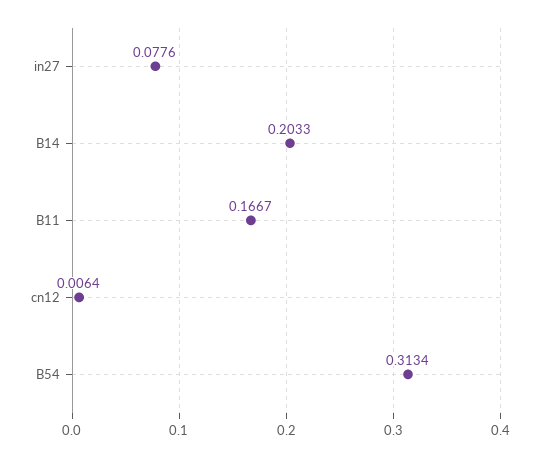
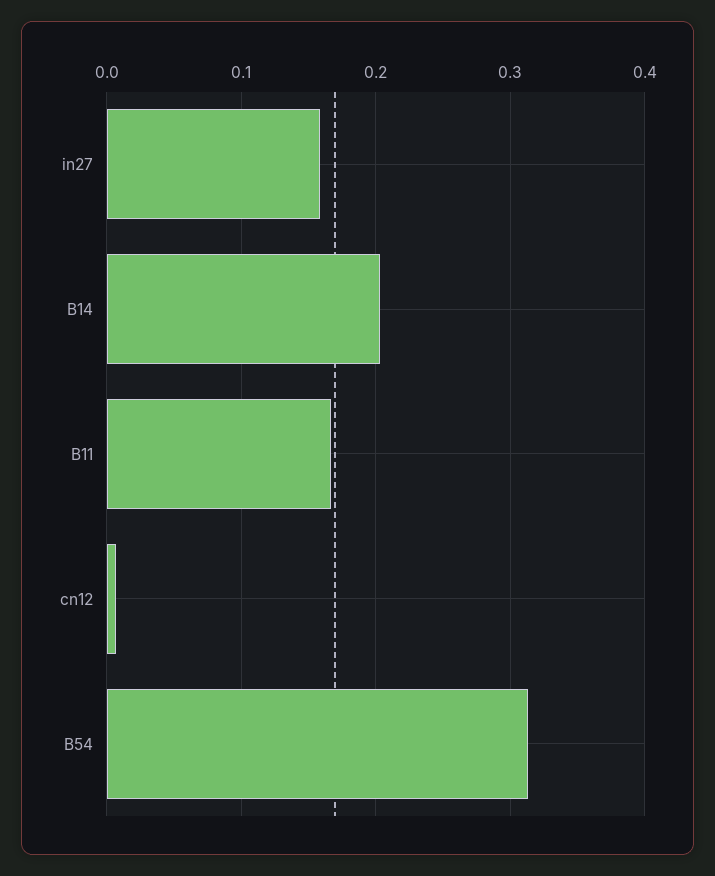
  {
-   "in27": 0.0776,
+   "in27": 0.16,
    "B14": 0.2033,
    "B11": 0.1667,
    "cn12": 0.0064,
    "B54": 0.3134
  }

